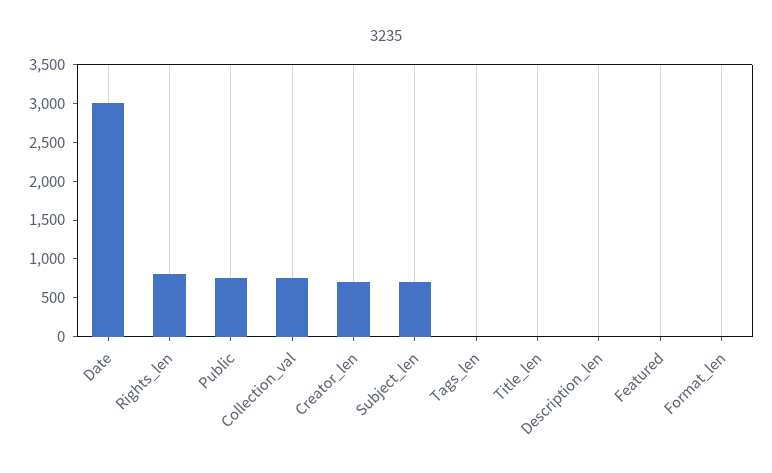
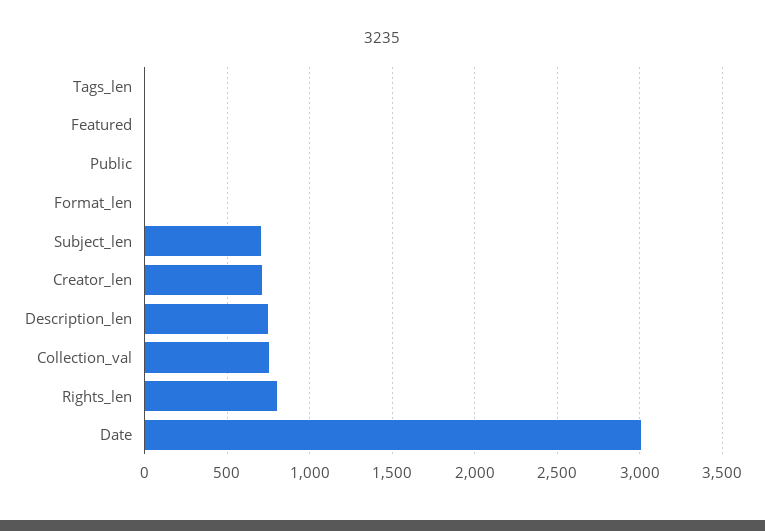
  {
    "Date": 3000,
    "Rights_len": 800,
-   "Public": 750,
+   "Public": 0,
    "Collection_val": 750,
    "Creator_len": 700,
    "Subject_len": 700,
    "Tags_len": 0,
-   "Title_len": 0,
-   "Description_len": 0,
+   "Description_len": 750,
    "Featured": 0,
    "Format_len": 0
  }

